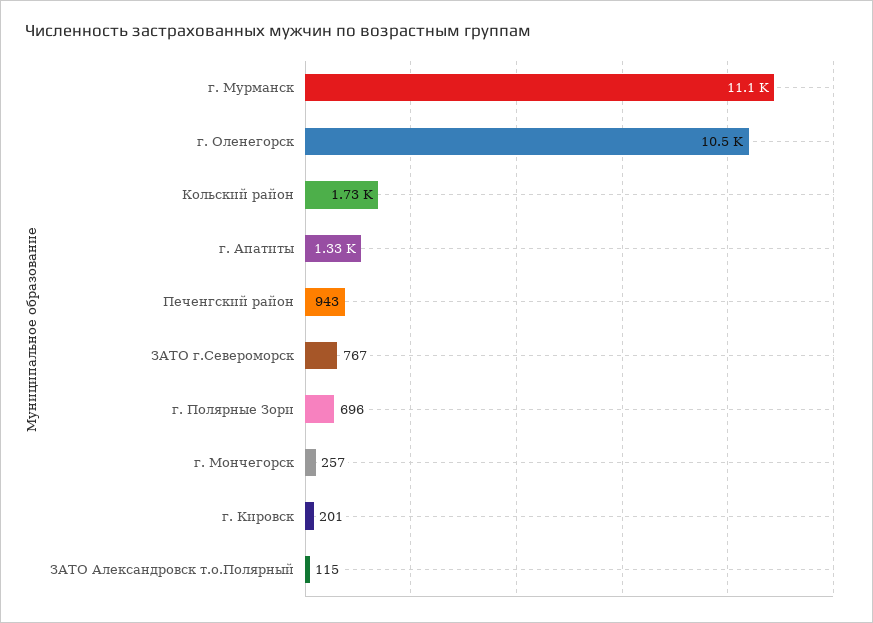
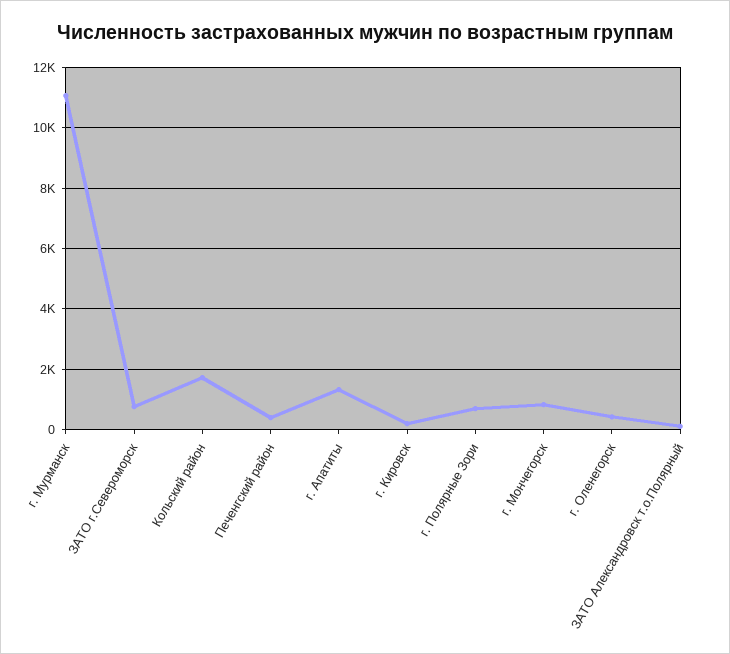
  {
    "г. Мурманск": 11100,
-   "г. Оленегорск": 10500,
+   "г. Оленегорск": 400,
    "Кольский район": 1730,
    "г. Апатиты": 1330,
-   "Печенгский район": 943,
+   "Печенгский район": 400,
    "ЗАТО г.Североморск": 767,
    "г. Полярные Зори": 696,
-   "г. Мончегорск": 257,
+   "г. Мончегорск": 800,
    "г. Кировск": 201,
    "ЗАТО Александровск т.о.Полярный": 115
  }

